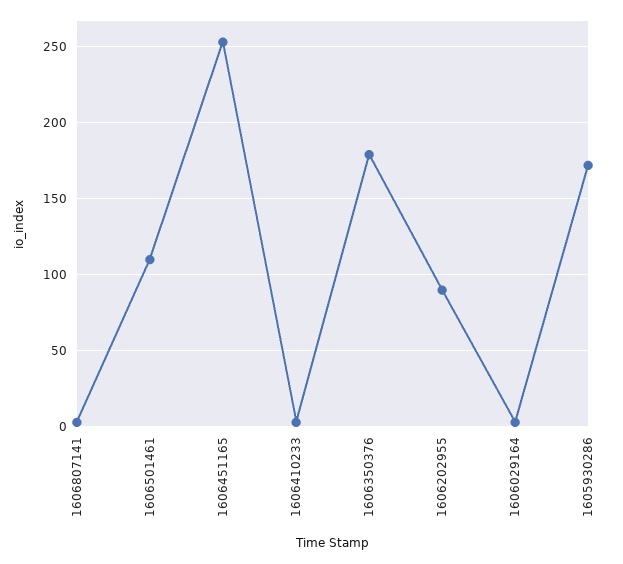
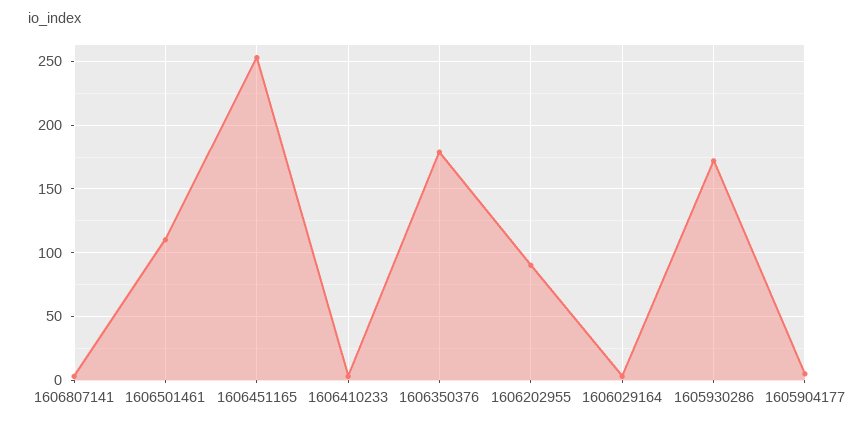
  {
    "1606807141": 5,
    "1606501461": 110,
    "1606451165": 255,
    "1606410233": 5,
    "1606350376": 180,
    "1606202955": 90,
    "1606029164": 5,
-   "1605930286": 170
+   "1605930286": 170,
+   "1605904177": 5
  }

